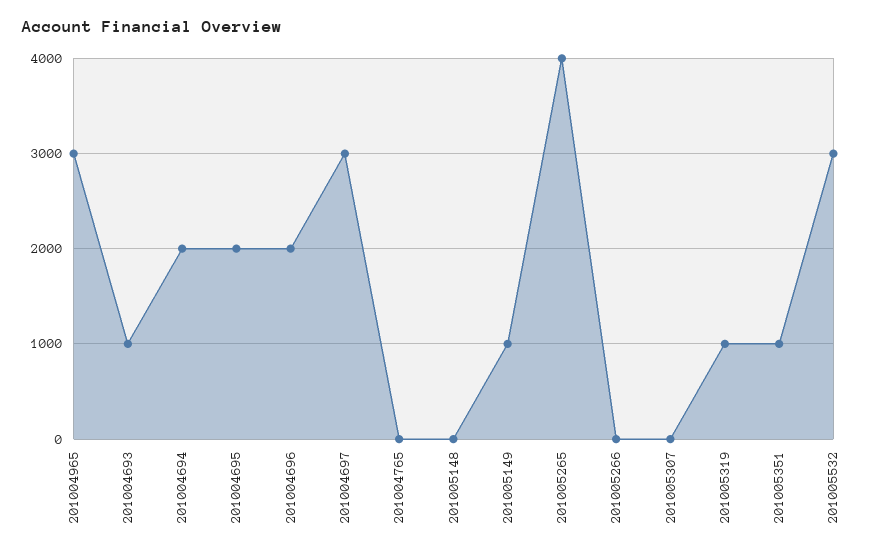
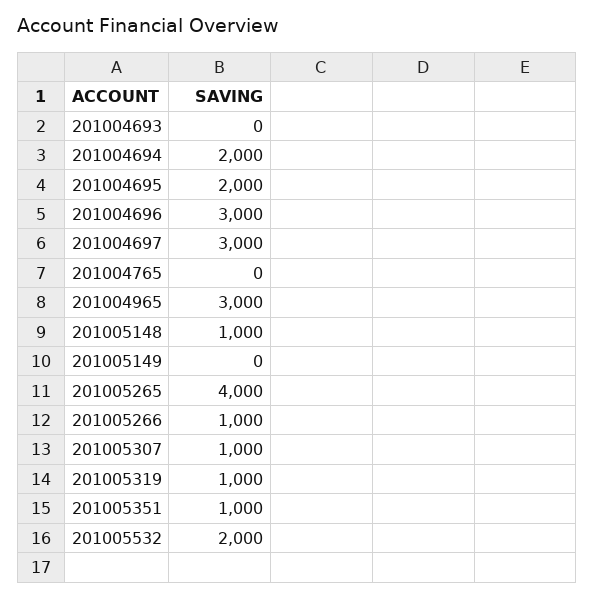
  {
    "201004965": 3000,
-   "201004693": 1000,
+   "201004693": 0,
    "201004694": 2000,
    "201004695": 2000,
-   "201004696": 2000,
+   "201004696": 3000,
    "201004697": 3000,
    "201004765": 0,
-   "201005148": 0,
+   "201005148": 1000,
-   "201005149": 1000,
+   "201005149": 0,
    "201005265": 4000,
-   "201005266": 0,
+   "201005266": 1000,
-   "201005307": 0,
+   "201005307": 1000,
    "201005319": 1000,
    "201005351": 1000,
-   "201005532": 3000
+   "201005532": 2000
  }

